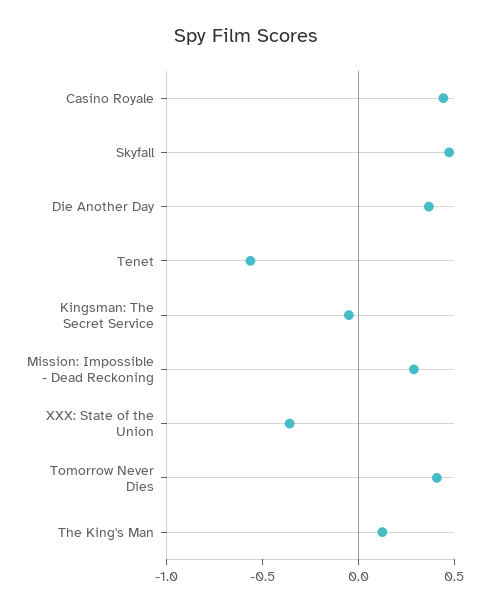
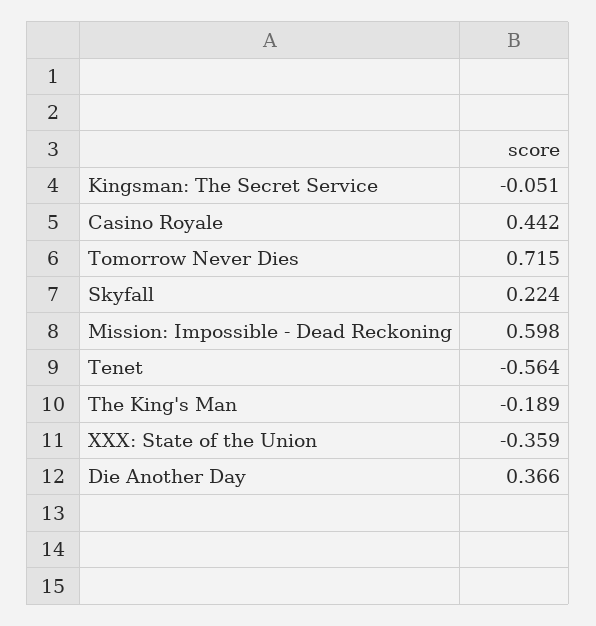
  {
    "Casino Royale": 0.442,
-   "Skyfall": 0.5,
+   "Skyfall": 0.224,
    "Die Another Day": 0.366,
    "Tenet": -0.564,
    "Kingsman: The Secret Service": -0.051,
-   "Mission: Impossible - Dead Reckoning": 0.3,
+   "Mission: Impossible - Dead Reckoning": 0.598,
    "XXX: State of the Union": -0.359,
-   "Tomorrow Never Dies": 0.4,
+   "Tomorrow Never Dies": 0.715,
-   "The King's Man": 0.1
+   "The King's Man": -0.189
  }

